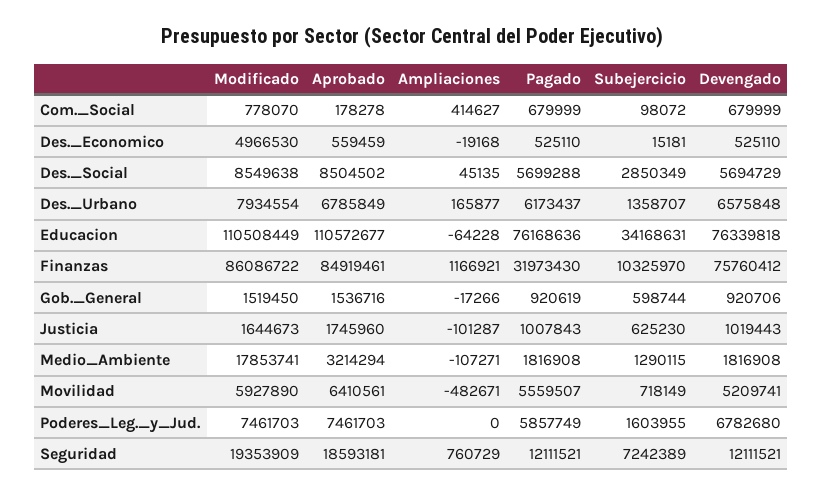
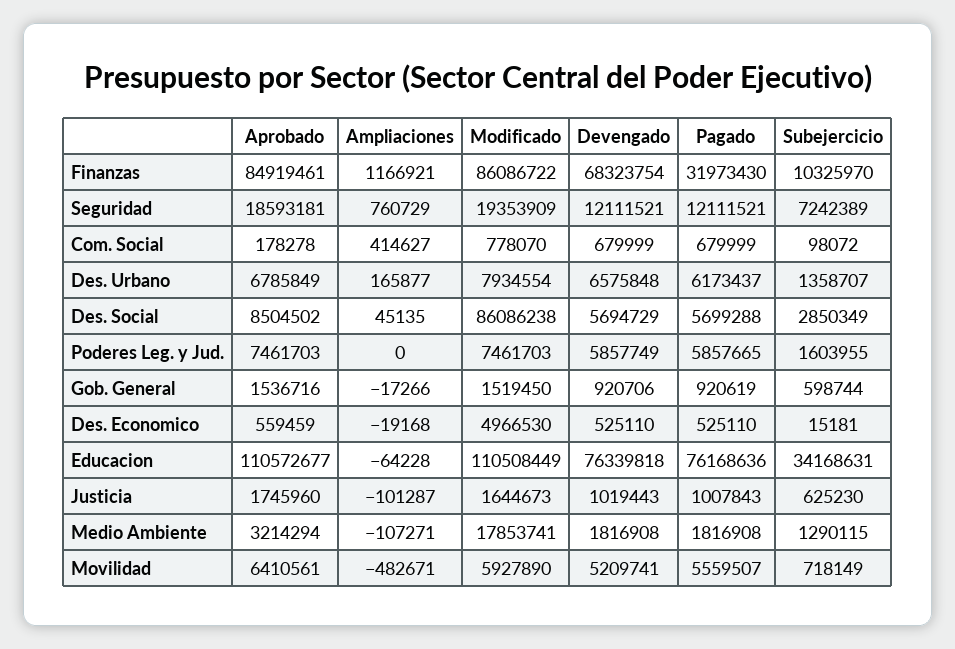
  {
    "Modificado": {
      "Com._Social": 778070,
      "Des._Economico": 4966530,
-     "Des._Social": 8549638,
+     "Des._Social": 86086238,
      "Des._Urbano": 7934554,
      "Educacion": 110508449,
      "Finanzas": 86086722,
      "Gob._General": 1519450,
      "Justicia": 1644673,
      "Medio_Ambiente": 17853741,
      "Movilidad": 5927890,
      "Poderes_Leg._y_Jud.": 7461703,
      "Seguridad": 19353909
    },
    "Aprobado": {
      "Com._Social": 178278,
      "Des._Economico": 559459,
      "Des._Social": 8504502,
      "Des._Urbano": 6785849,
      "Educacion": 110572677,
      "Finanzas": 84919461,
      "Gob._General": 1536716,
      "Justicia": 1745960,
      "Medio_Ambiente": 3214294,
      "Movilidad": 6410561,
      "Poderes_Leg._y_Jud.": 7461703,
      "Seguridad": 18593181
    },
    "Ampliaciones": {
      "Com._Social": 414627,
      "Des._Economico": -19168,
      "Des._Social": 45135,
      "Des._Urbano": 165877,
      "Educacion": -64228,
      "Finanzas": 1166921,
      "Gob._General": -17266,
      "Justicia": -101287,
      "Medio_Ambiente": -107271,
      "Movilidad": -482671,
      "Poderes_Leg._y_Jud.": 0,
      "Seguridad": 760729
    },
    "Pagado": {
      "Com._Social": 679999,
      "Des._Economico": 525110,
      "Des._Social": 5699288,
      "Des._Urbano": 6173437,
      "Educacion": 76168636,
      "Finanzas": 31973430,
      "Gob._General": 920619,
      "Justicia": 1007843,
      "Medio_Ambiente": 1816908,
      "Movilidad": 5559507,
-     "Poderes_Leg._y_Jud.": 5857749,
+     "Poderes_Leg._y_Jud.": 5857665,
      "Seguridad": 12111521
    },
    "Subejercicio": {
      "Com._Social": 98072,
      "Des._Economico": 15181,
      "Des._Social": 2850349,
      "Des._Urbano": 1358707,
      "Educacion": 34168631,
      "Finanzas": 10325970,
      "Gob._General": 598744,
      "Justicia": 625230,
      "Medio_Ambiente": 1290115,
      "Movilidad": 718149,
      "Poderes_Leg._y_Jud.": 1603955,
      "Seguridad": 7242389
    },
    "Devengado": {
      "Com._Social": 679999,
      "Des._Economico": 525110,
      "Des._Social": 5694729,
      "Des._Urbano": 6575848,
      "Educacion": 76339818,
-     "Finanzas": 75760412,
+     "Finanzas": 68323754,
      "Gob._General": 920706,
      "Justicia": 1019443,
      "Medio_Ambiente": 1816908,
      "Movilidad": 5209741,
-     "Poderes_Leg._y_Jud.": 6782680,
+     "Poderes_Leg._y_Jud.": 5857749,
      "Seguridad": 12111521
    }
  }

